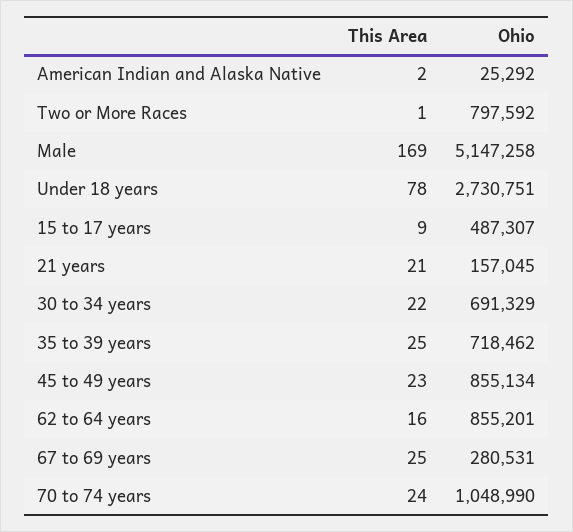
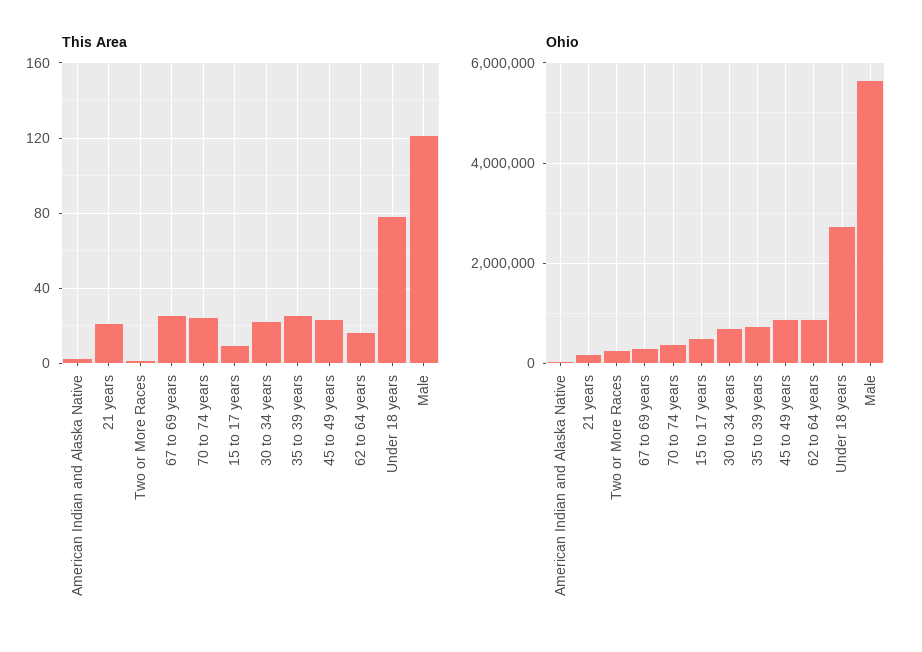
  {
    "This Area": {
      "American Indian and Alaska Native": 2,
      "Two or More Races": 1,
-     "Male": 169,
+     "Male": 120,
      "Under 18 years": 78,
      "15 to 17 years": 9,
      "21 years": 21,
      "30 to 34 years": 22,
      "35 to 39 years": 25,
      "45 to 49 years": 23,
      "62 to 64 years": 16,
      "67 to 69 years": 25,
      "70 to 74 years": 24
    },
    "Ohio": {
      "American Indian and Alaska Native": 25292,
-     "Two or More Races": 797592,
+     "Two or More Races": 200000,
-     "Male": 5147258,
+     "Male": 5600000,
      "Under 18 years": 2730751,
      "15 to 17 years": 487307,
      "21 years": 157045,
      "30 to 34 years": 691329,
      "35 to 39 years": 718462,
      "45 to 49 years": 855134,
      "62 to 64 years": 855201,
      "67 to 69 years": 280531,
-     "70 to 74 years": 1048990
+     "70 to 74 years": 400000
    }
  }

